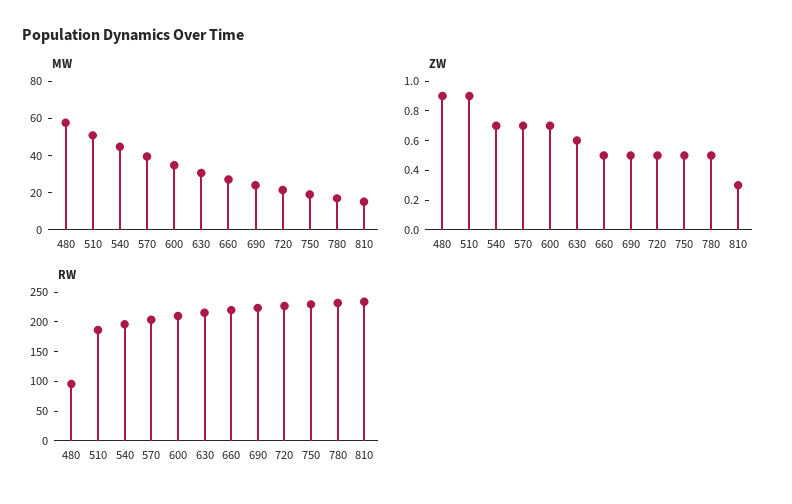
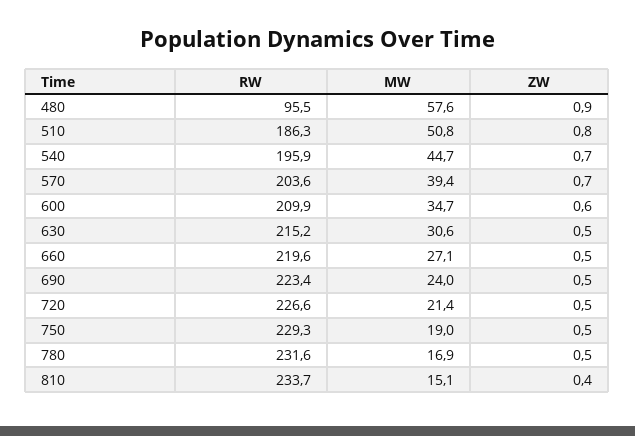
  {
    "MW": {
      "480": 57.6,
      "510": 50.8,
      "540": 44.7,
      "570": 39.4,
      "600": 34.7,
      "630": 30.6,
      "660": 27.1,
      "690": 24,
      "720": 21.4,
      "750": 19,
      "780": 16.9,
      "810": 15.1
    },
    "ZW": {
      "480": 0.9,
-     "510": 0.9,
+     "510": 0.8,
      "540": 0.7,
      "570": 0.7,
-     "600": 0.7,
+     "600": 0.6,
-     "630": 0.6,
+     "630": 0.5,
      "660": 0.5,
      "690": 0.5,
      "720": 0.5,
      "750": 0.5,
      "780": 0.5,
-     "810": 0.3
+     "810": 0.4
    },
    "RW": {
      "480": 95.5,
      "510": 186.3,
      "540": 195.9,
      "570": 203.6,
      "600": 209.9,
      "630": 215.2,
      "660": 219.6,
      "690": 223.4,
      "720": 226.6,
      "750": 229.3,
      "780": 231.6,
      "810": 233.7
    }
  }

